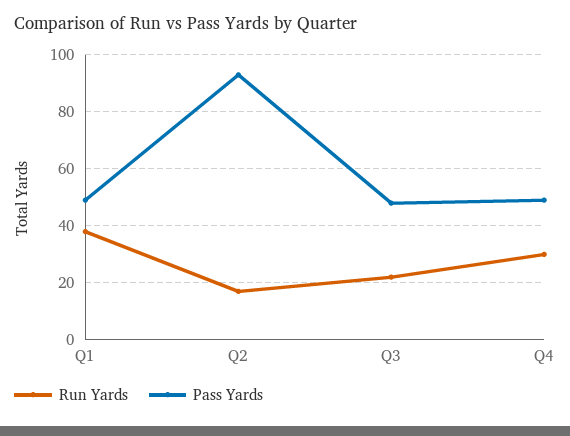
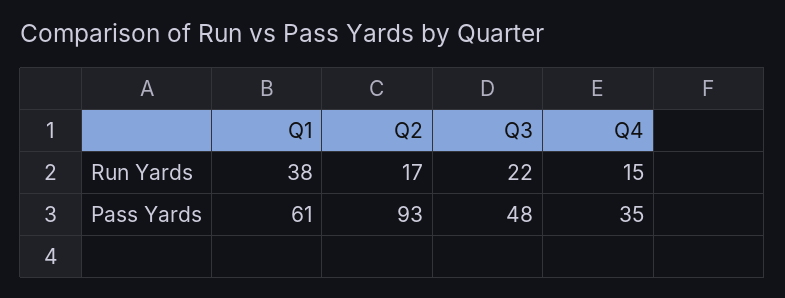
  {
    "Run Yards": {
      "Q1": 38,
      "Q2": 17,
      "Q3": 22,
-     "Q4": 30
+     "Q4": 15
    },
    "Pass Yards": {
-     "Q1": 50,
+     "Q1": 61,
      "Q2": 93,
      "Q3": 48,
-     "Q4": 50
+     "Q4": 35
    }
  }

